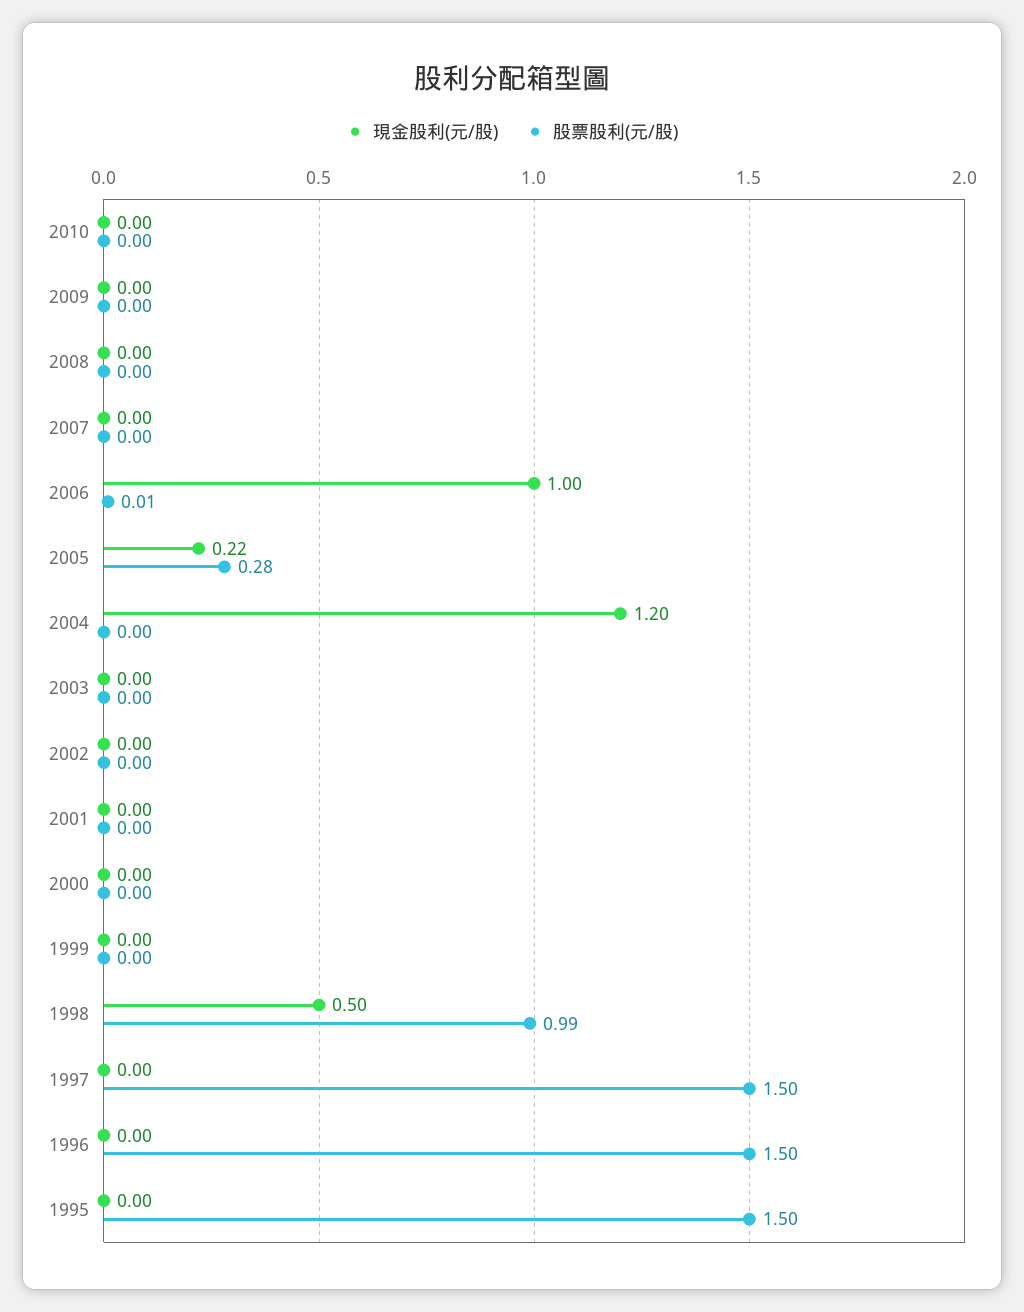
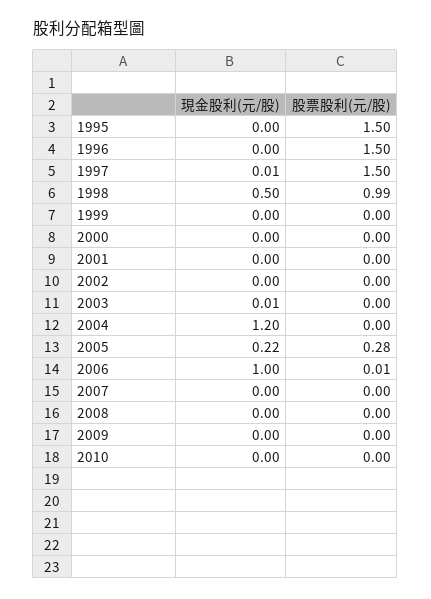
  {
    "現金股利(元/股)": {
      "2010": 0,
      "2009": 0,
      "2008": 0,
      "2007": 0,
      "2006": 1,
      "2005": 0.22,
      "2004": 1.2,
-     "2003": 0,
+     "2003": 0.01,
      "2002": 0,
      "2001": 0,
      "2000": 0,
      "1999": 0,
      "1998": 0.5,
-     "1997": 0,
+     "1997": 0.01,
      "1996": 0,
      "1995": 0
    },
    "股票股利(元/股)": {
      "2010": 0,
      "2009": 0,
      "2008": 0,
      "2007": 0,
      "2006": 0.01,
      "2005": 0.28,
      "2004": 0,
      "2003": 0,
      "2002": 0,
      "2001": 0,
      "2000": 0,
      "1999": 0,
      "1998": 0.99,
      "1997": 1.5,
      "1996": 1.5,
      "1995": 1.5
    }
  }

